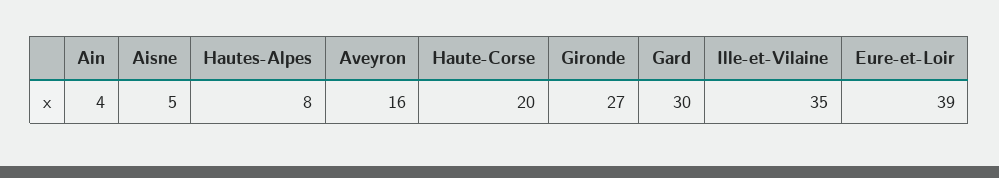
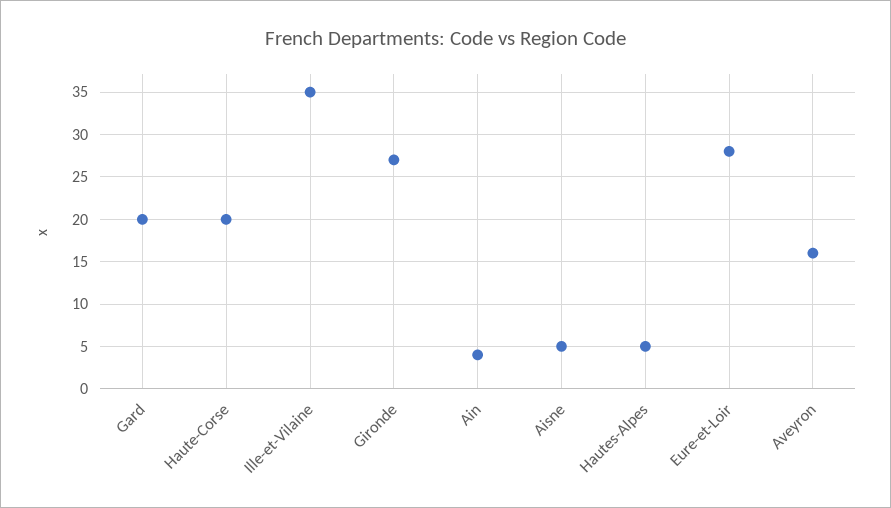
  {
    "Ain": 4,
    "Aisne": 5,
-   "Hautes-Alpes": 8,
+   "Hautes-Alpes": 5,
    "Aveyron": 16,
    "Haute-Corse": 20,
    "Gironde": 27,
-   "Gard": 30,
+   "Gard": 20,
    "Ille-et-Vilaine": 35,
-   "Eure-et-Loir": 39
+   "Eure-et-Loir": 28
  }

